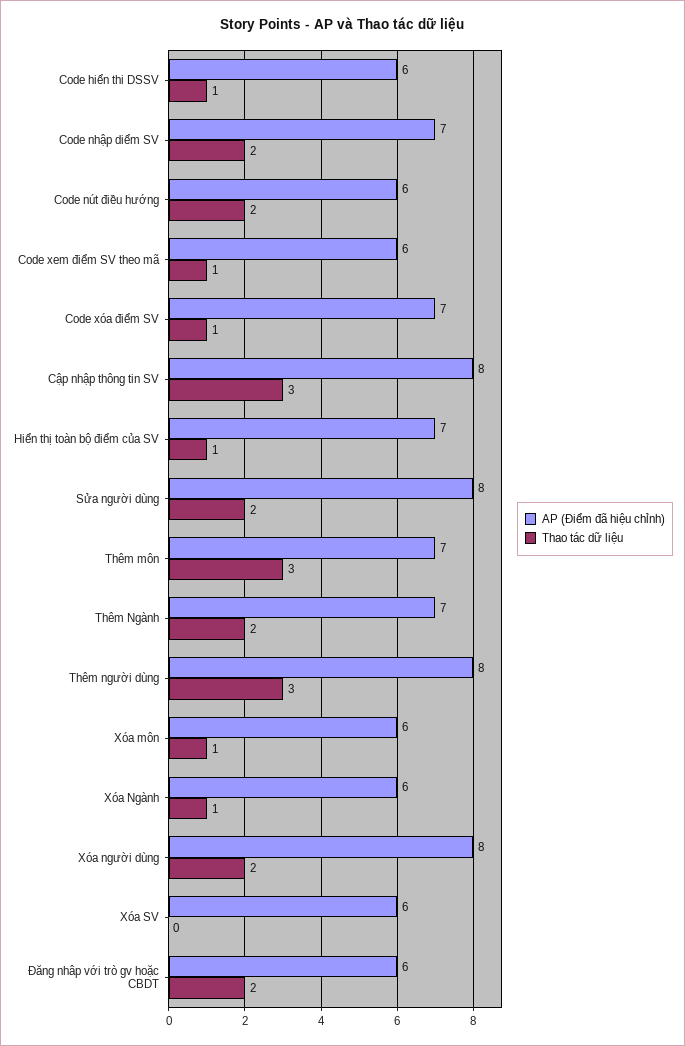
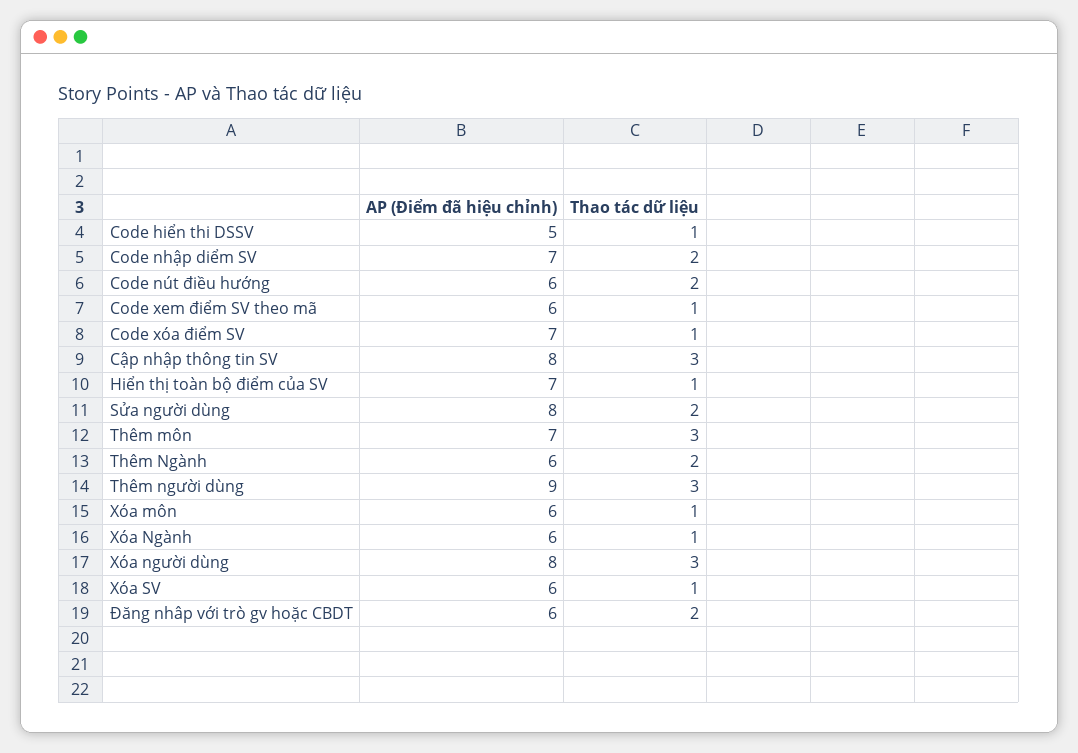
  {
    "AP (Điểm đã hiệu chỉnh)": {
-     "Code hiển thi DSSV": 6,
+     "Code hiển thi DSSV": 5,
      "Code nhập diểm SV": 7,
      "Code nút điều hướng": 6,
      "Code xem điểm SV theo mã": 6,
      "Code xóa điểm SV": 7,
      "Cập nhập thông tin SV": 8,
      "Hiển thị toàn bộ điểm của SV": 7,
      "Sửa người dùng": 8,
      "Thêm môn": 7,
-     "Thêm Ngành": 7,
+     "Thêm Ngành": 6,
-     "Thêm người dùng": 8,
+     "Thêm người dùng": 9,
      "Xóa môn": 6,
      "Xóa Ngành": 6,
      "Xóa người dùng": 8,
      "Xóa SV": 6,
      "Đăng nhâp với trò gv hoặc CBDT": 6
    },
    "Thao tác dữ liệu": {
      "Code hiển thi DSSV": 1,
      "Code nhập diểm SV": 2,
      "Code nút điều hướng": 2,
      "Code xem điểm SV theo mã": 1,
      "Code xóa điểm SV": 1,
      "Cập nhập thông tin SV": 3,
      "Hiển thị toàn bộ điểm của SV": 1,
      "Sửa người dùng": 2,
      "Thêm môn": 3,
      "Thêm Ngành": 2,
      "Thêm người dùng": 3,
      "Xóa môn": 1,
      "Xóa Ngành": 1,
-     "Xóa người dùng": 2,
+     "Xóa người dùng": 3,
-     "Xóa SV": 0,
+     "Xóa SV": 1,
      "Đăng nhâp với trò gv hoặc CBDT": 2
    }
  }

